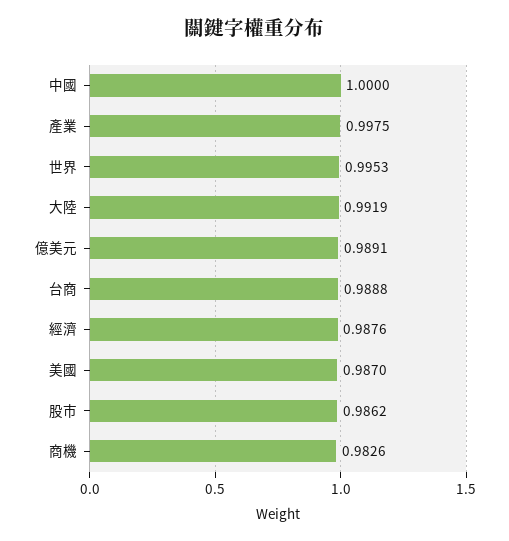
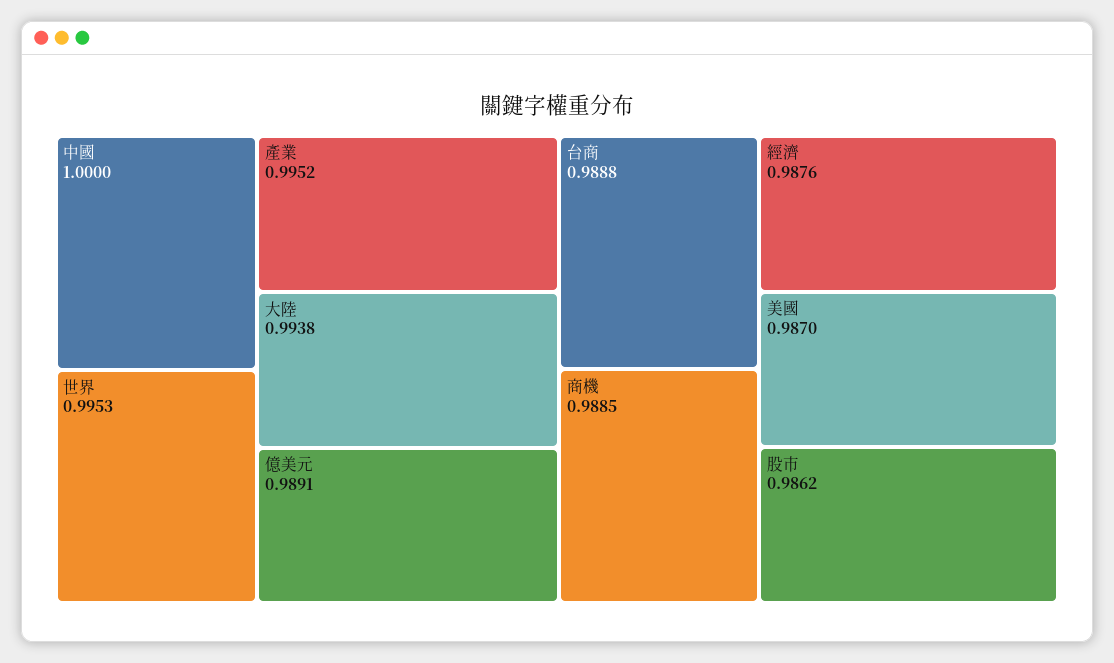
  {
    "中國": 1,
-   "產業": 0.9975,
+   "產業": 0.9952,
    "世界": 0.9953,
-   "大陸": 0.9919,
+   "大陸": 0.9938,
    "億美元": 0.9891,
    "台商": 0.9888,
    "經濟": 0.9876,
    "美國": 0.987,
    "股市": 0.9862,
-   "商機": 0.9826
+   "商機": 0.9885
  }

